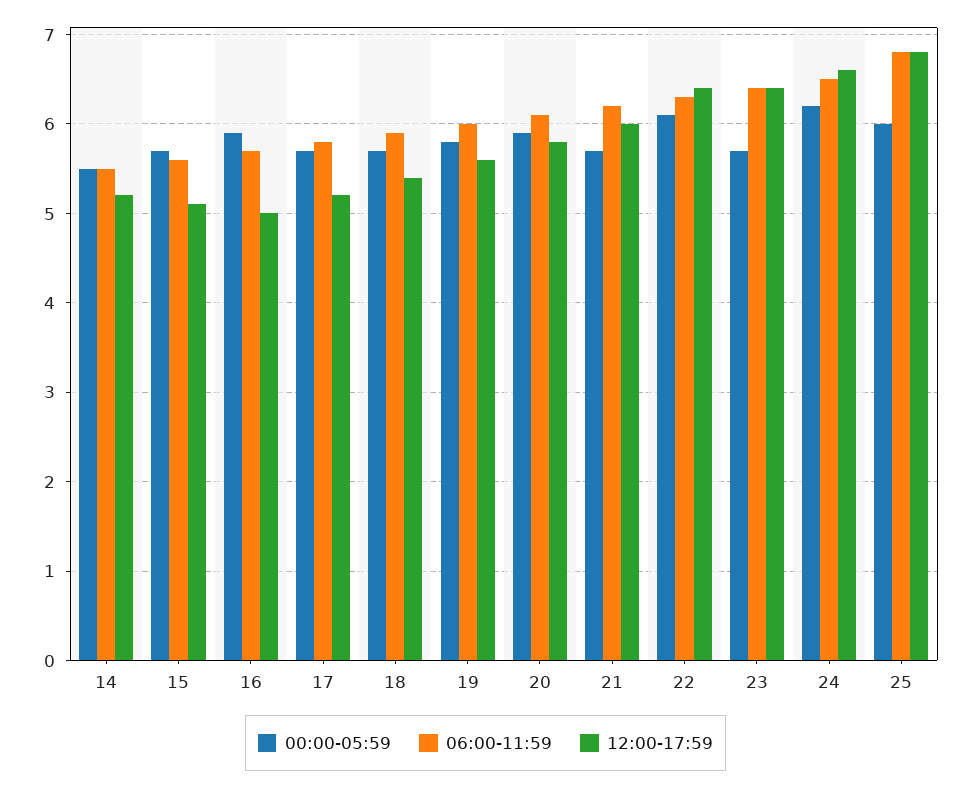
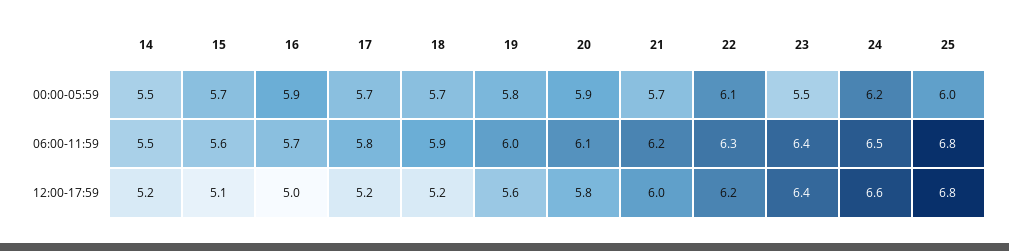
  {
    "00:00-05:59": {
      "14": 5.5,
      "15": 5.7,
      "16": 5.9,
      "17": 5.7,
      "18": 5.7,
      "19": 5.8,
      "20": 5.9,
      "21": 5.7,
      "22": 6.1,
-     "23": 5.7,
+     "23": 5.5,
      "24": 6.2,
      "25": 6
    },
    "06:00-11:59": {
      "14": 5.5,
      "15": 5.6,
      "16": 5.7,
      "17": 5.8,
      "18": 5.9,
      "19": 6,
      "20": 6.1,
      "21": 6.2,
      "22": 6.3,
      "23": 6.4,
      "24": 6.5,
      "25": 6.8
    },
    "12:00-17:59": {
      "14": 5.2,
      "15": 5.1,
      "16": 5,
      "17": 5.2,
-     "18": 5.4,
+     "18": 5.2,
      "19": 5.6,
      "20": 5.8,
      "21": 6,
-     "22": 6.4,
+     "22": 6.2,
      "23": 6.4,
      "24": 6.6,
      "25": 6.8
    }
  }

